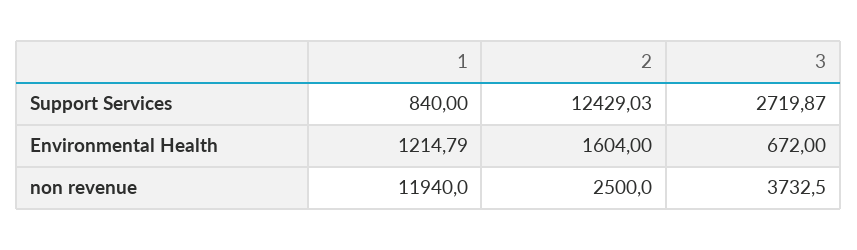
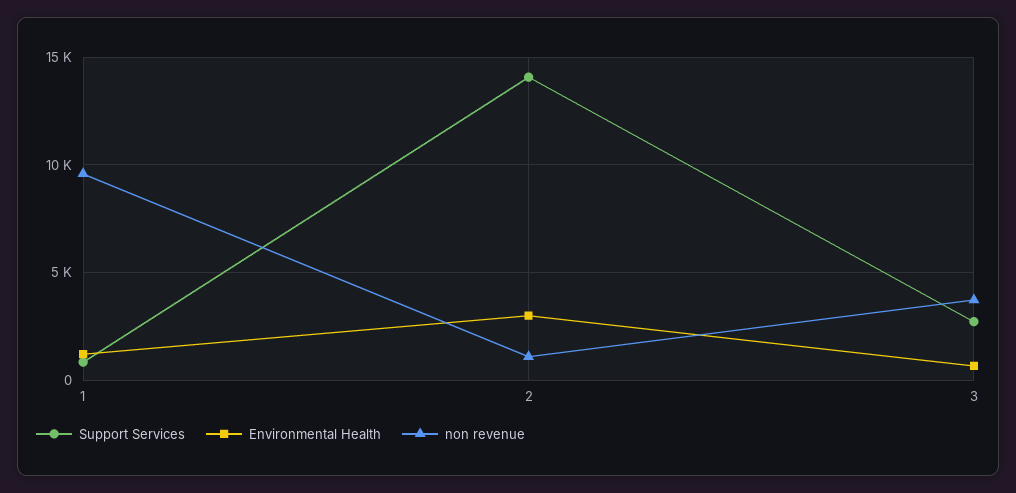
  {
    "Support Services": {
      "1": 840,
-     "2": 12429.03,
+     "2": 14000,
      "3": 2719.87
    },
    "Environmental Health": {
      "1": 1214.79,
-     "2": 1604,
+     "2": 3000,
      "3": 672
    },
    "non revenue": {
-     "1": 11940,
+     "1": 9500,
-     "2": 2500,
+     "2": 1000,
      "3": 3732.5
    }
  }

